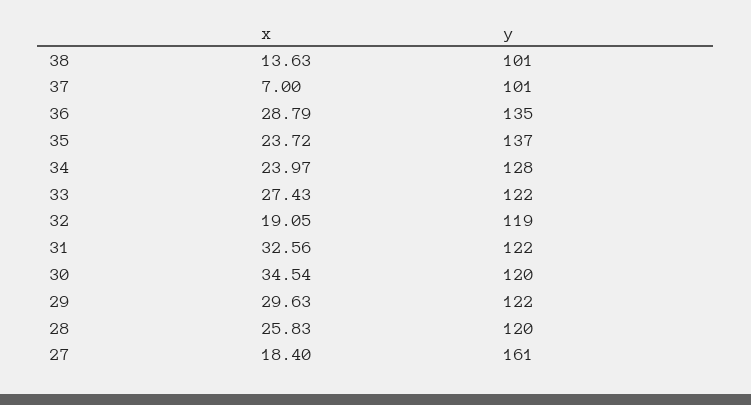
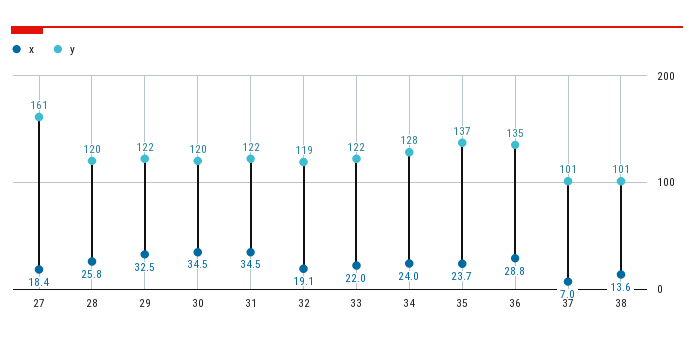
  {
    "x": {
      "38": 13.63,
      "37": 7,
      "36": 28.79,
      "35": 23.72,
      "34": 23.97,
-     "33": 27.43,
+     "33": 22,
      "32": 19.05,
-     "31": 32.56,
+     "31": 34.5,
      "30": 34.54,
-     "29": 29.63,
+     "29": 32.5,
      "28": 25.83,
      "27": 18.4
    },
    "y": {
      "38": 101,
      "37": 101,
      "36": 135,
      "35": 137,
      "34": 128,
      "33": 122,
      "32": 119,
      "31": 122,
      "30": 120,
      "29": 122,
      "28": 120,
      "27": 161
    }
  }

